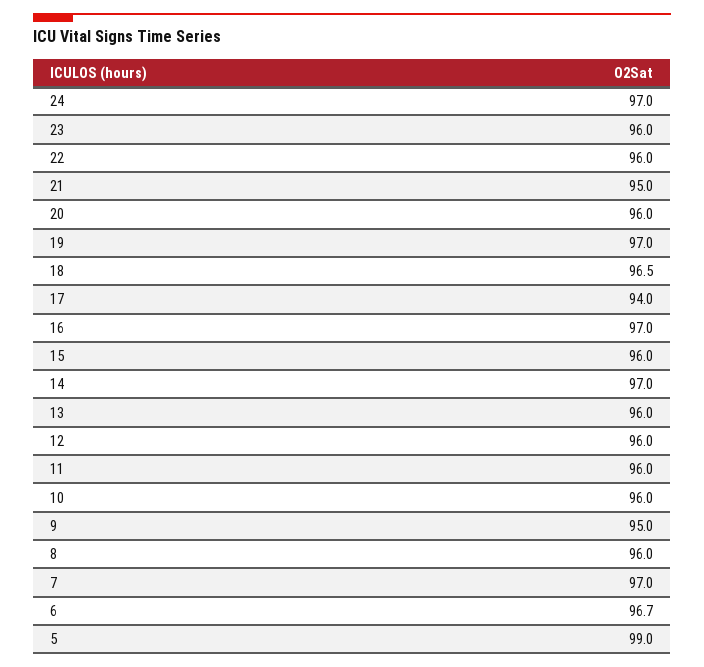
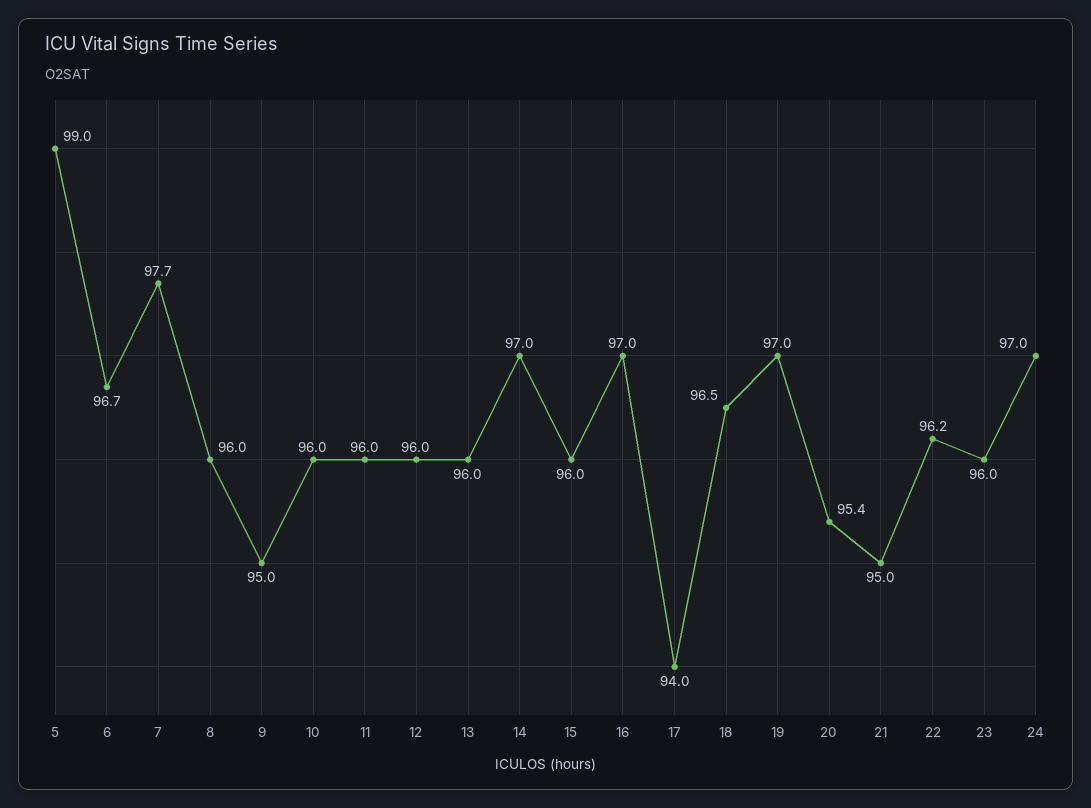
  {
    "24": 97,
    "23": 96,
-   "22": 96,
+   "22": 96.2,
    "21": 95,
-   "20": 96,
+   "20": 95.4,
    "19": 97,
    "18": 96.5,
    "17": 94,
    "16": 97,
    "15": 96,
    "14": 97,
    "13": 96,
    "12": 96,
    "11": 96,
    "10": 96,
    "9": 95,
    "8": 96,
-   "7": 97,
+   "7": 97.7,
    "6": 96.7,
    "5": 99
  }

